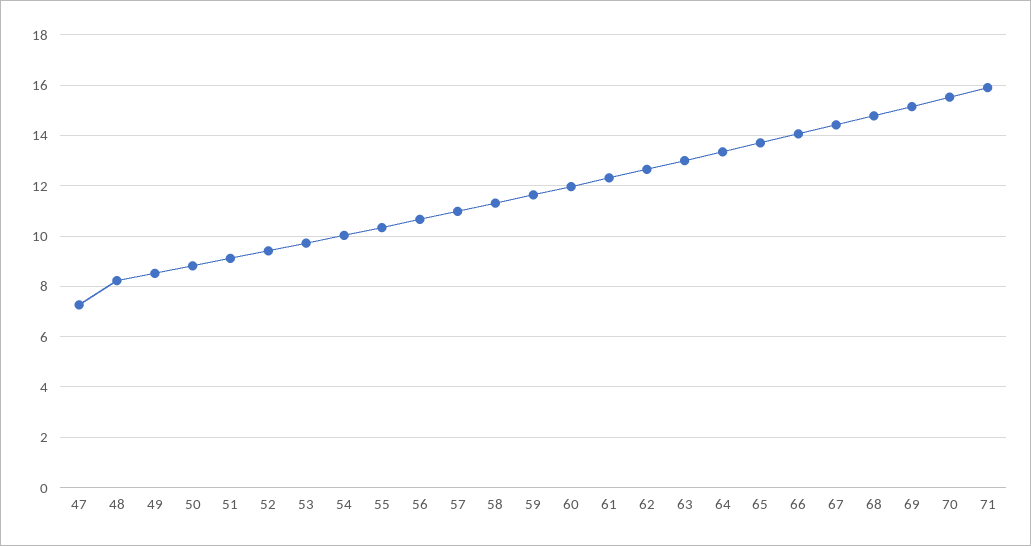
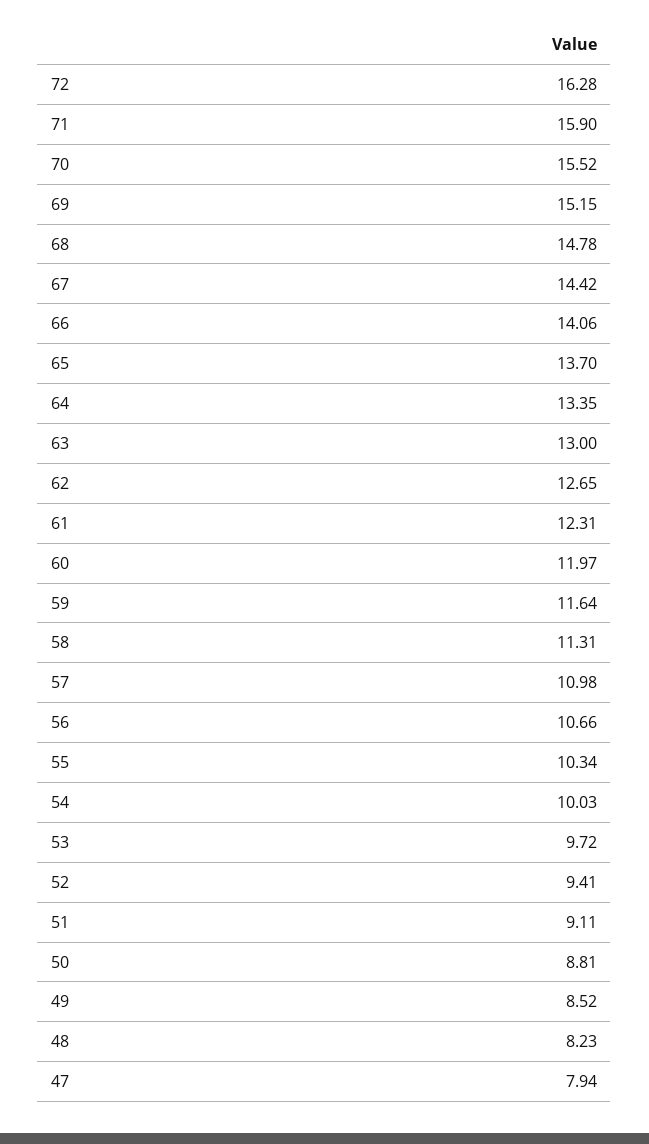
  {
-   "47": 7.25,
+   "47": 7.94,
    "48": 8.23,
    "49": 8.52,
    "50": 8.81,
    "51": 9.11,
    "52": 9.41,
    "53": 9.72,
    "54": 10.03,
    "55": 10.34,
    "56": 10.66,
    "57": 10.98,
    "58": 11.31,
    "59": 11.64,
    "60": 11.97,
    "61": 12.31,
    "62": 12.65,
    "63": 13,
    "64": 13.35,
    "65": 13.7,
    "66": 14.06,
    "67": 14.42,
    "68": 14.78,
    "69": 15.15,
    "70": 15.52,
-   "71": 15.9
+   "71": 15.9,
+   "72": 16.28
  }

